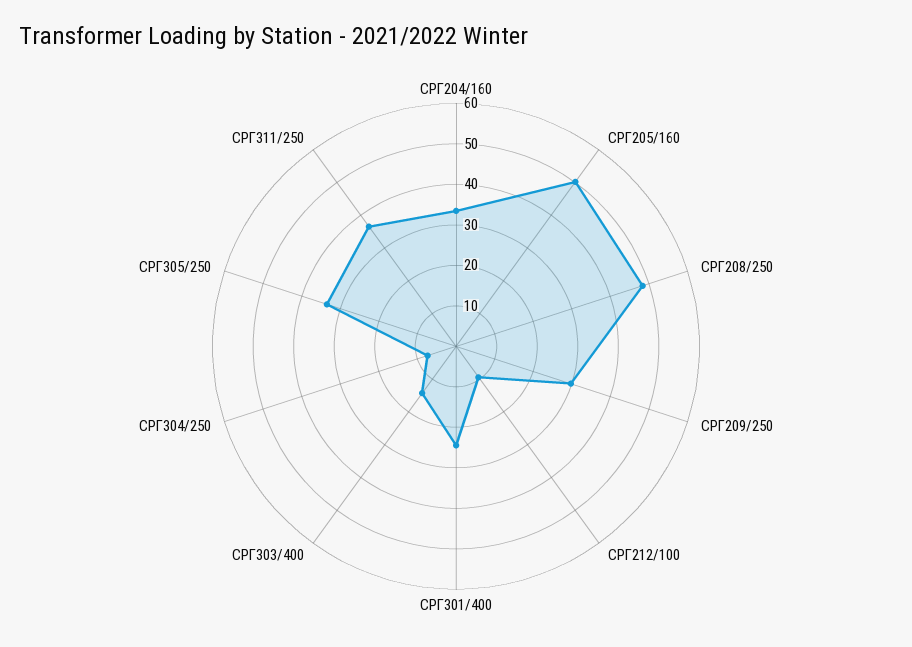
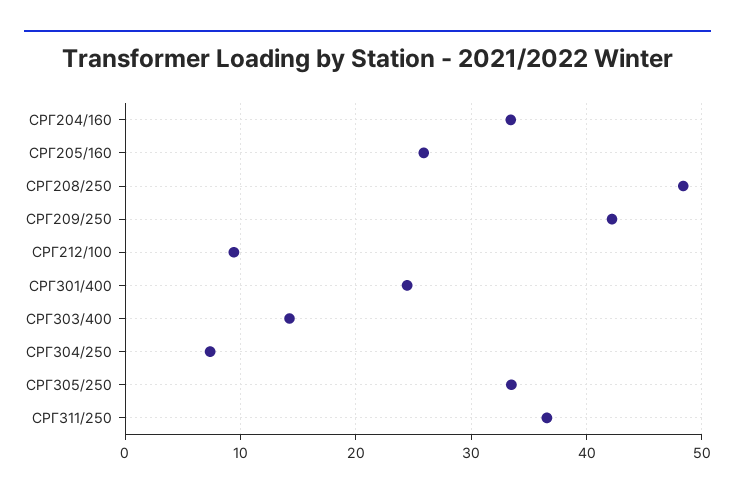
  {
    "СРГ204/160": 33,
-   "СРГ205/160": 50,
+   "СРГ205/160": 26,
    "СРГ208/250": 48,
-   "СРГ209/250": 30,
+   "СРГ209/250": 42,
    "СРГ212/100": 9,
    "СРГ301/400": 24,
    "СРГ303/400": 14,
    "СРГ304/250": 7,
    "СРГ305/250": 33,
    "СРГ311/250": 37
  }

